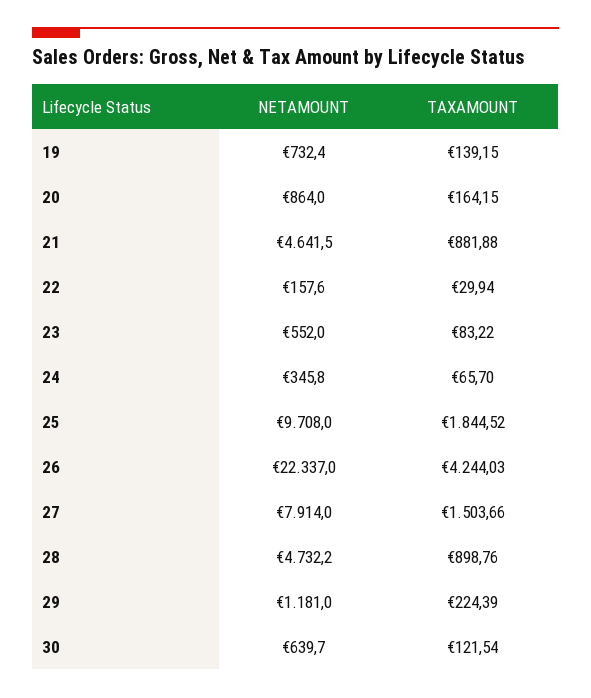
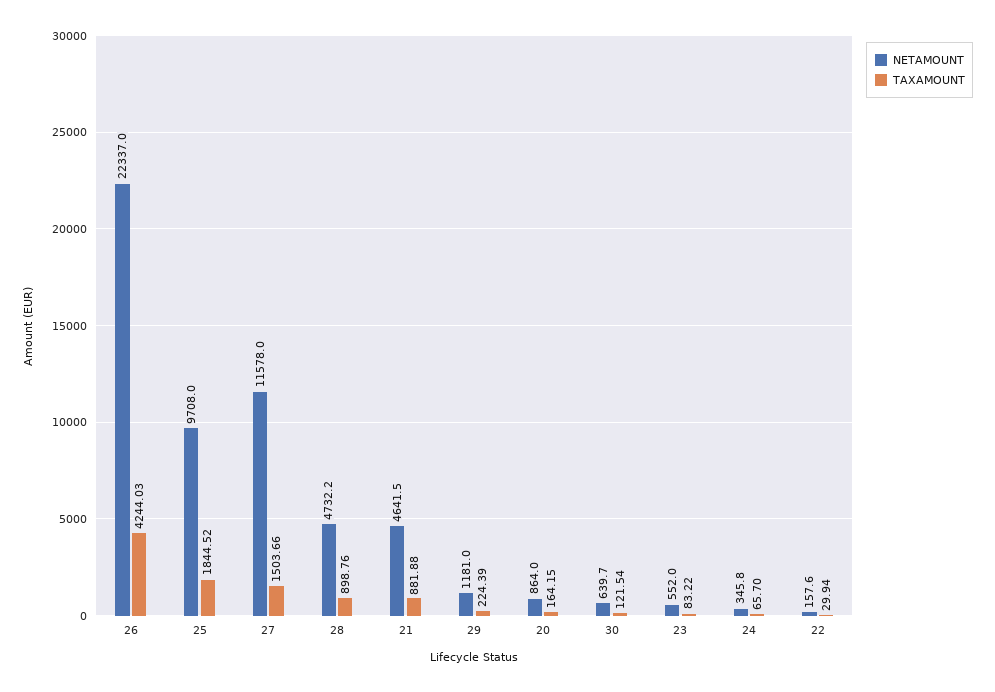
  {
    "NETAMOUNT": {
-     "19": 732.4,
      "20": 864,
      "21": 4641.5,
      "22": 157.6,
      "23": 552,
      "24": 345.8,
      "25": 9708,
      "26": 22337,
-     "27": 7914,
+     "27": 11578,
      "28": 4732.2,
      "29": 1181,
      "30": 639.7
    },
    "TAXAMOUNT": {
-     "19": 139.15,
      "20": 164.15,
      "21": 881.88,
      "22": 29.94,
      "23": 83.22,
      "24": 65.7,
      "25": 1844.52,
      "26": 4244.03,
      "27": 1503.66,
      "28": 898.76,
      "29": 224.39,
      "30": 121.54
    }
  }

